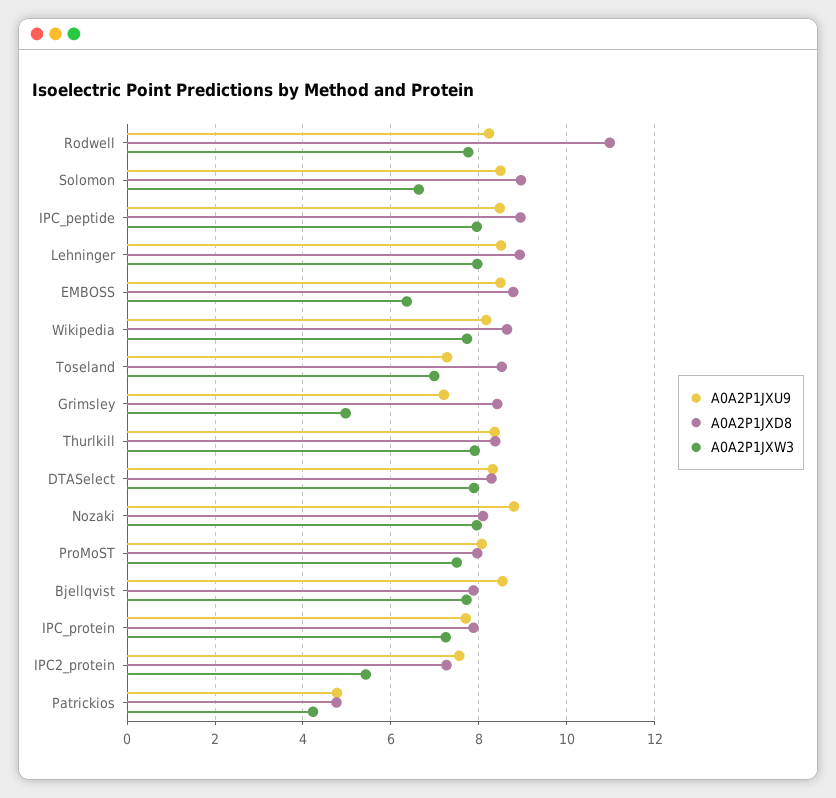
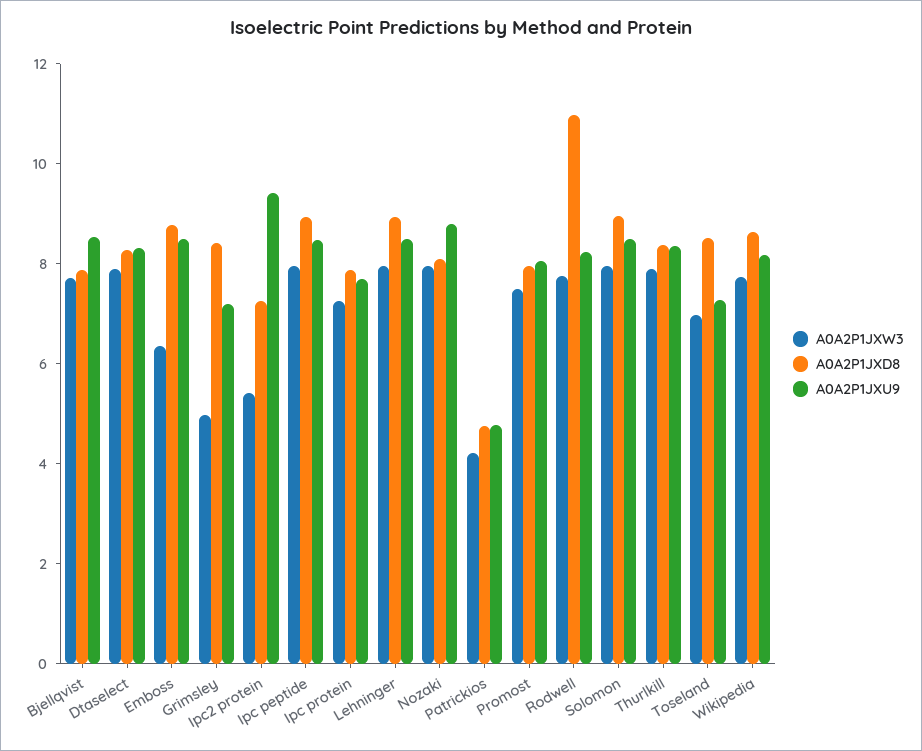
  {
    "A0A2P1JXU9": {
      "Rodwell": 8.2,
      "Solomon": 8.4,
      "IPC_peptide": 8.4,
      "Lehninger": 8.6,
      "EMBOSS": 8.4,
      "Wikipedia": 8.2,
      "Toseland": 7.2,
      "Grimsley": 7.2,
      "Thurlkill": 8.4,
      "DTASelect": 8.4,
      "Nozaki": 8.8,
      "ProMoST": 8,
      "Bjellqvist": 8.6,
      "IPC_protein": 7.8,
-     "IPC2_protein": 7.6,
+     "IPC2_protein": 9.5,
      "Patrickios": 4.8
    },
    "A0A2P1JXD8": {
      "Rodwell": 11,
      "Solomon": 9,
      "IPC_peptide": 9,
      "Lehninger": 9,
      "EMBOSS": 8.8,
      "Wikipedia": 8.6,
      "Toseland": 8.6,
      "Grimsley": 8.4,
      "Thurlkill": 8.4,
      "DTASelect": 8.2,
      "Nozaki": 8,
      "ProMoST": 8,
      "Bjellqvist": 7.8,
      "IPC_protein": 7.8,
      "IPC2_protein": 7.2,
      "Patrickios": 4.8
    },
    "A0A2P1JXW3": {
      "Rodwell": 7.8,
-     "Solomon": 6.6,
+     "Solomon": 8,
      "IPC_peptide": 8,
      "Lehninger": 8,
      "EMBOSS": 6.4,
      "Wikipedia": 7.8,
      "Toseland": 7,
      "Grimsley": 5,
      "Thurlkill": 8,
      "DTASelect": 7.8,
      "Nozaki": 8,
      "ProMoST": 7.4,
      "Bjellqvist": 7.8,
      "IPC_protein": 7.2,
      "IPC2_protein": 5.4,
      "Patrickios": 4.2
    }
  }

